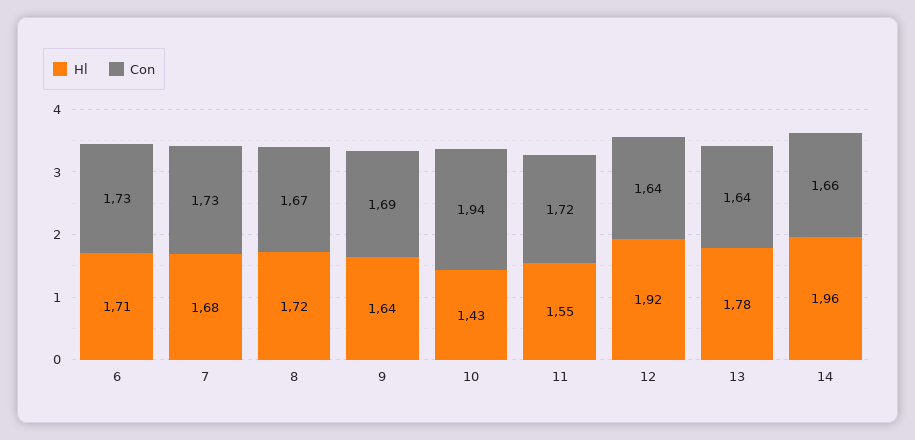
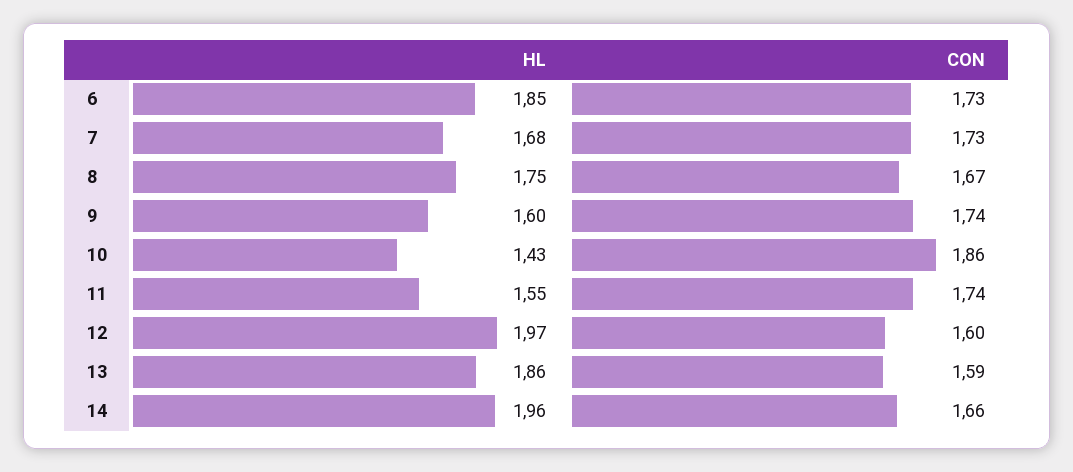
  {
    "Hl": {
-     "6": 1.71,
+     "6": 1.85,
      "7": 1.68,
-     "8": 1.72,
+     "8": 1.75,
-     "9": 1.64,
+     "9": 1.6,
      "10": 1.43,
      "11": 1.55,
-     "12": 1.92,
+     "12": 1.97,
-     "13": 1.78,
+     "13": 1.86,
      "14": 1.96
    },
    "Con": {
      "6": 1.73,
      "7": 1.73,
      "8": 1.67,
-     "9": 1.69,
+     "9": 1.74,
-     "10": 1.94,
+     "10": 1.86,
-     "11": 1.72,
+     "11": 1.74,
-     "12": 1.64,
+     "12": 1.6,
-     "13": 1.64,
+     "13": 1.59,
      "14": 1.66
    }
  }

